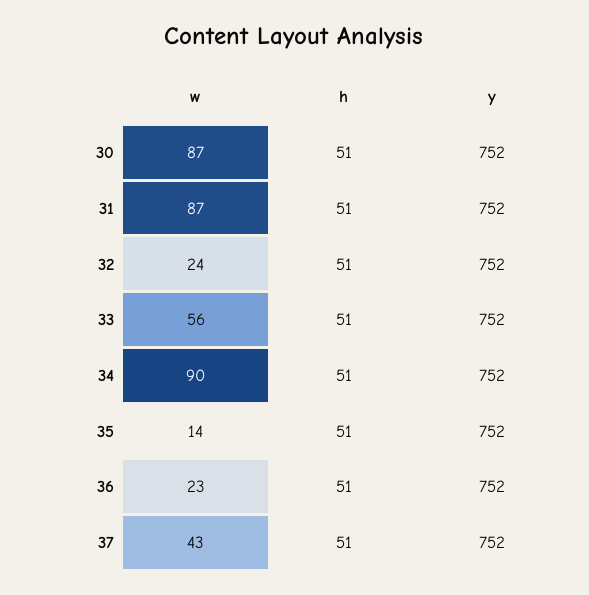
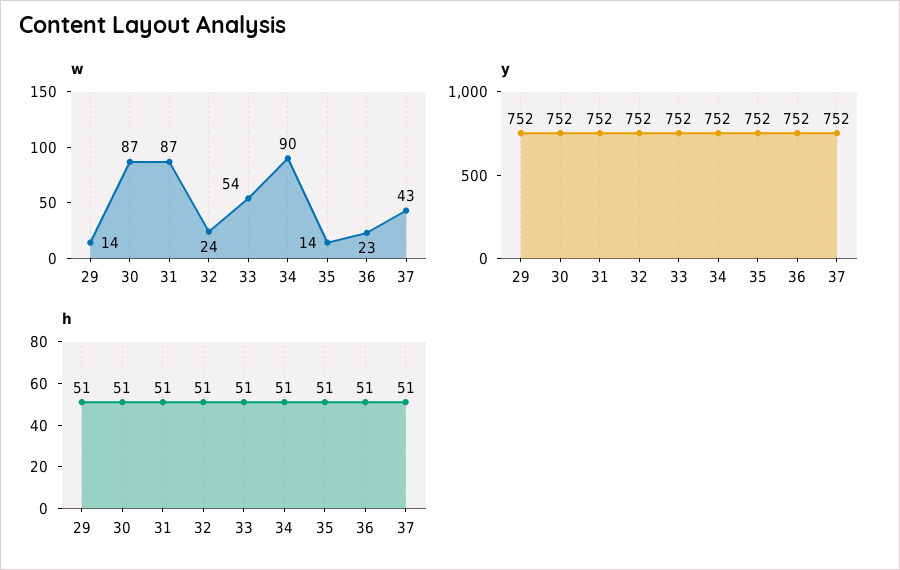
  {
    "w": {
      "30": 87,
      "31": 87,
      "32": 24,
-     "33": 56,
+     "33": 54,
      "34": 90,
      "35": 14,
      "36": 23,
-     "37": 43
+     "37": 43,
+     "29": 14
    },
    "h": {
      "30": 51,
      "31": 51,
      "32": 51,
      "33": 51,
      "34": 51,
      "35": 51,
      "36": 51,
-     "37": 51
+     "37": 51,
+     "29": 51
    },
    "y": {
      "30": 752,
      "31": 752,
      "32": 752,
      "33": 752,
      "34": 752,
      "35": 752,
      "36": 752,
-     "37": 752
+     "37": 752,
+     "29": 752
    }
  }

